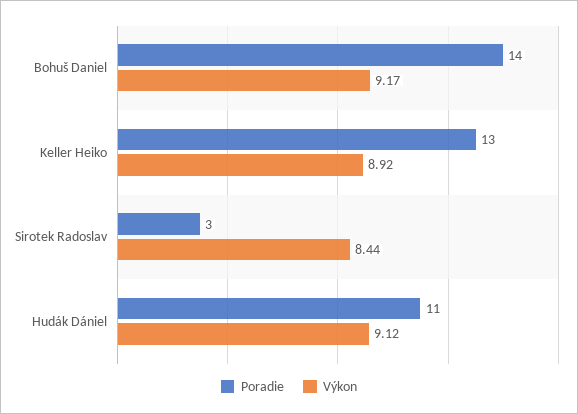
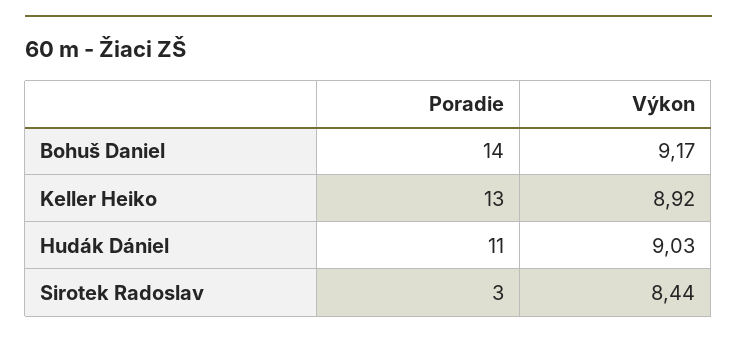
  {
    "Poradie": {
      "Bohuš Daniel": 14,
      "Keller Heiko": 13,
      "Sirotek Radoslav": 3,
      "Hudák Dániel": 11
    },
    "Výkon": {
      "Bohuš Daniel": 9.17,
      "Keller Heiko": 8.92,
      "Sirotek Radoslav": 8.44,
-     "Hudák Dániel": 9.12
+     "Hudák Dániel": 9.03
    }
  }

